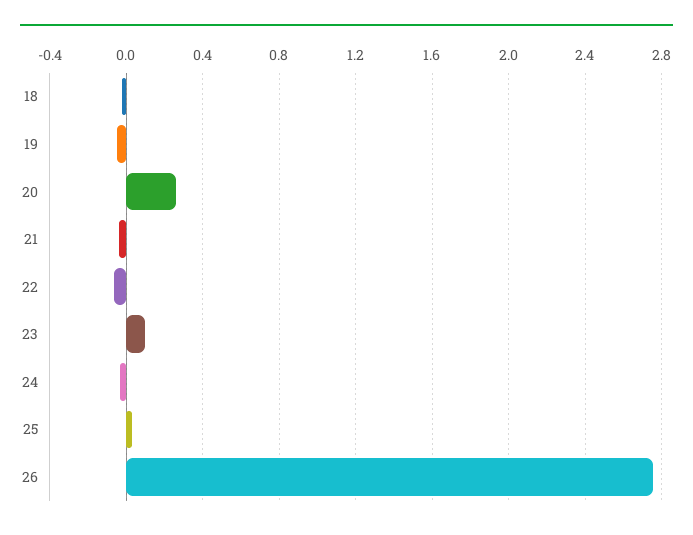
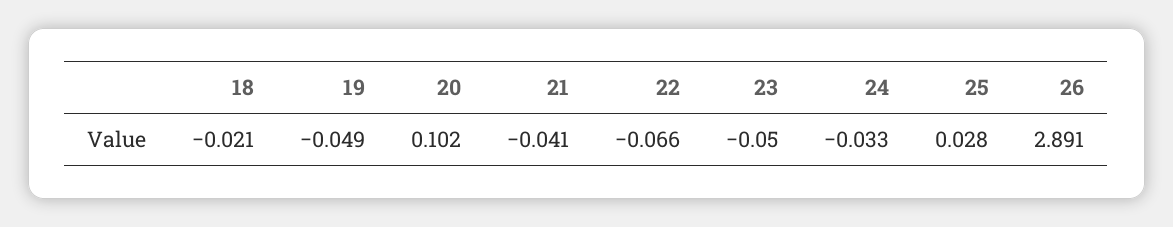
  {
    "18": -0.021,
    "19": -0.049,
-   "20": 0.25,
+   "20": 0.102,
    "21": -0.041,
    "22": -0.066,
-   "23": 0.1,
+   "23": -0.05,
    "24": -0.033,
    "25": 0.028,
-   "26": 2.75
+   "26": 2.891
  }

